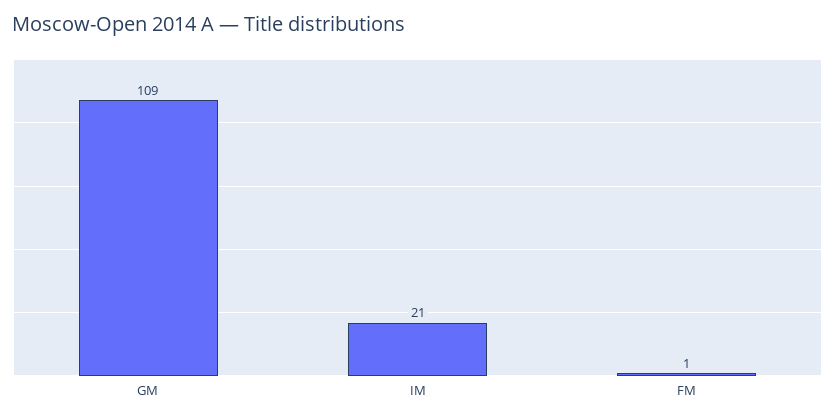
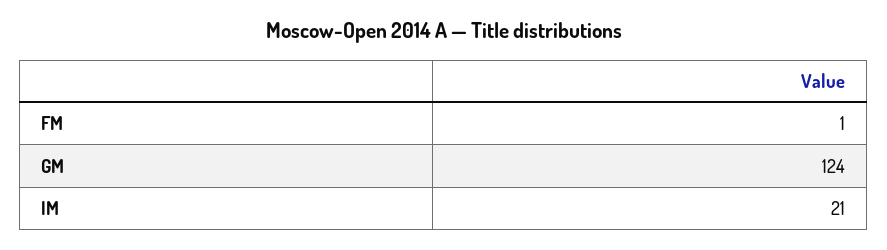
  {
-   "GM": 109,
+   "GM": 124,
    "IM": 21,
    "FM": 1
  }

